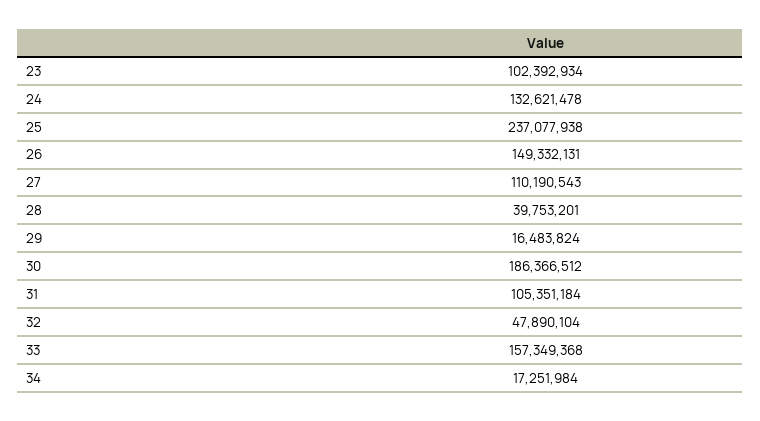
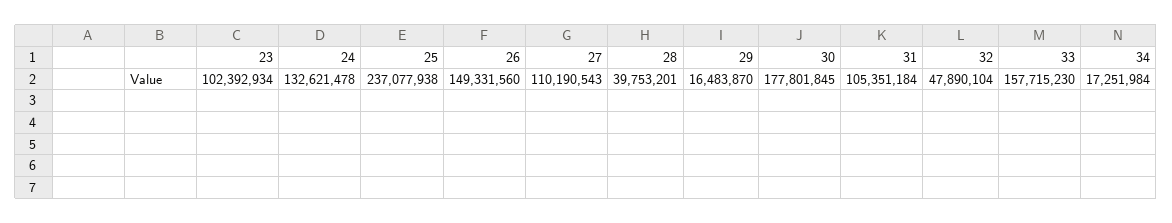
  {
    "23": 102392934,
    "24": 132621478,
    "25": 237077938,
-   "26": 149332131,
+   "26": 149331560,
    "27": 110190543,
    "28": 39753201,
-   "29": 16483824,
+   "29": 16483870,
-   "30": 186366512,
+   "30": 177801845,
    "31": 105351184,
    "32": 47890104,
-   "33": 157349368,
+   "33": 157715230,
    "34": 17251984
  }

